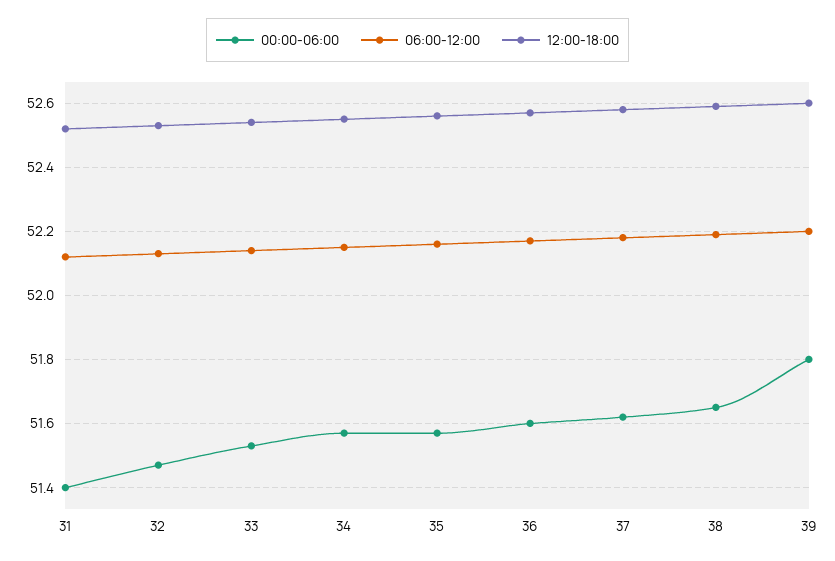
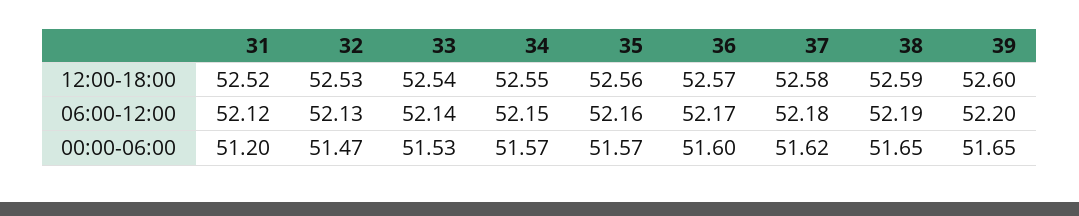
  {
    "00:00-06:00": {
-     "31": 51.4,
+     "31": 51.2,
      "32": 51.47,
      "33": 51.53,
      "34": 51.57,
      "35": 51.57,
      "36": 51.6,
      "37": 51.62,
      "38": 51.65,
-     "39": 51.8
+     "39": 51.65
    },
    "06:00-12:00": {
      "31": 52.12,
      "32": 52.13,
      "33": 52.14,
      "34": 52.15,
      "35": 52.16,
      "36": 52.17,
      "37": 52.18,
      "38": 52.19,
      "39": 52.2
    },
    "12:00-18:00": {
      "31": 52.52,
      "32": 52.53,
      "33": 52.54,
      "34": 52.55,
      "35": 52.56,
      "36": 52.57,
      "37": 52.58,
      "38": 52.59,
      "39": 52.6
    }
  }

